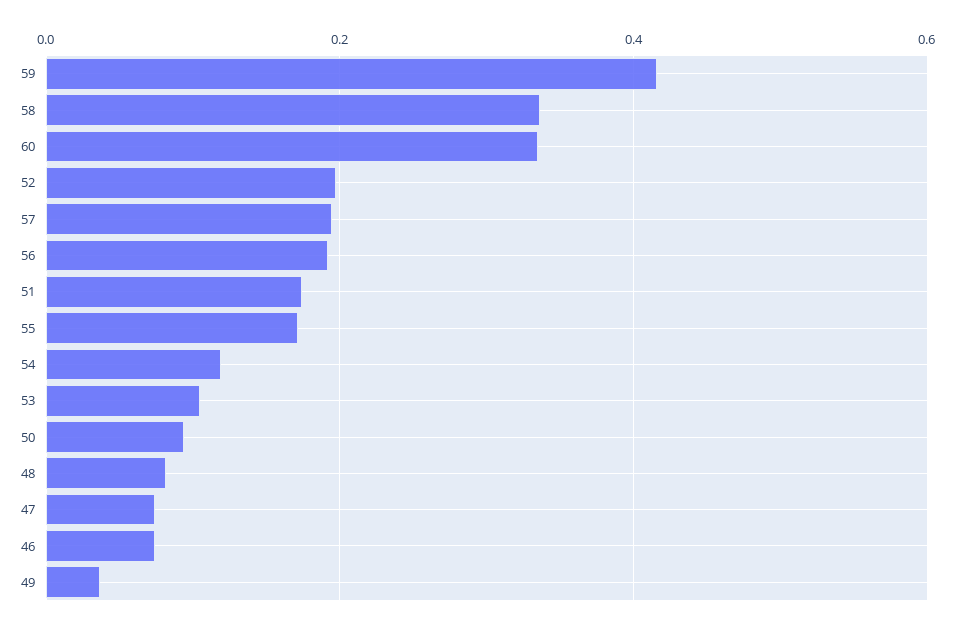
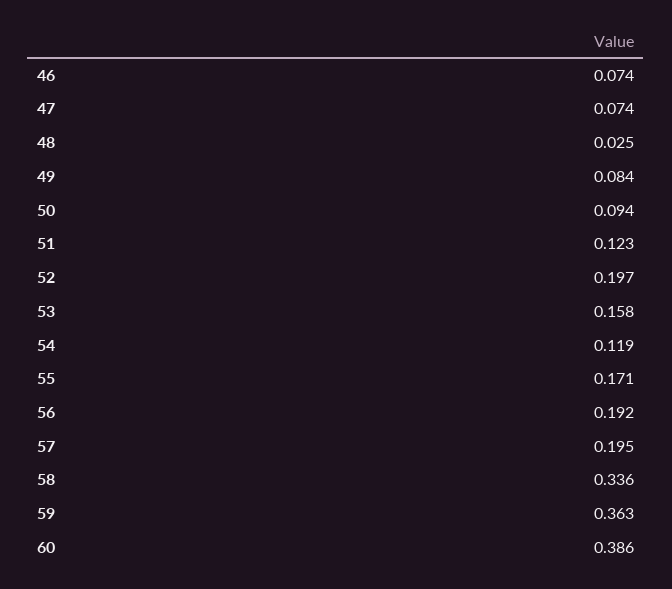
  {
-   "59": 0.42,
+   "59": 0.363,
    "58": 0.336,
-   "60": 0.34,
+   "60": 0.386,
    "52": 0.197,
    "57": 0.195,
    "56": 0.192,
-   "51": 0.18,
+   "51": 0.123,
    "55": 0.171,
    "54": 0.119,
-   "53": 0.1,
+   "53": 0.158,
    "50": 0.094,
-   "48": 0.08,
+   "48": 0.025,
    "47": 0.074,
    "46": 0.074,
-   "49": 0.04
+   "49": 0.084
  }

